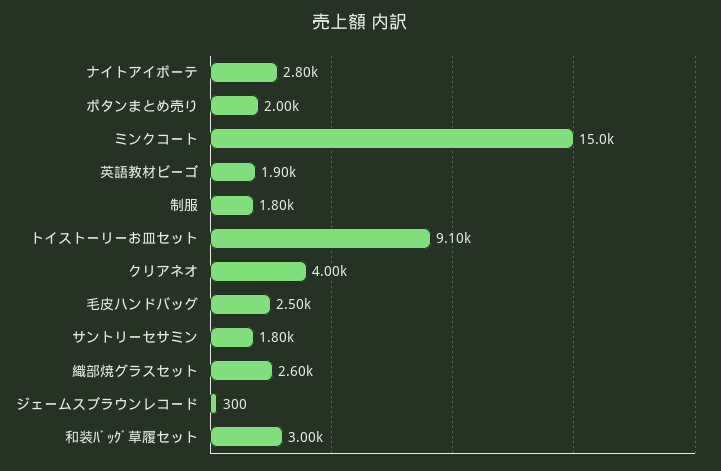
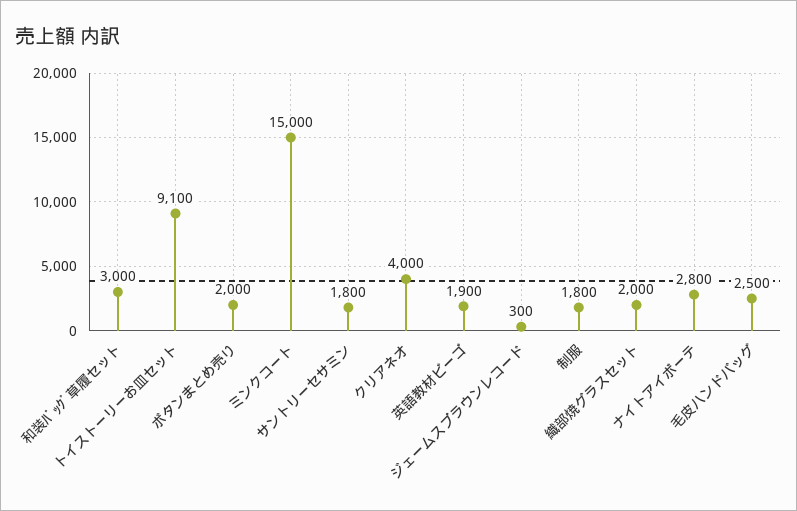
  {
    "ナイトアイボーテ": 2800,
    "ボタンまとめ売り": 2000,
    "ミンクコート": 15000,
    "英語教材ビーゴ": 1900,
    "制服": 1800,
    "トイストーリーお皿セット": 9100,
    "クリアネオ": 4000,
    "毛皮ハンドバッグ": 2500,
    "サントリーセサミン": 1800,
-   "織部焼グラスセット": 2600,
+   "織部焼グラスセット": 2000,
    "ジェームスブラウンレコード": 300,
    "和装ﾊﾞｯｸﾞ草履セット": 3000
  }

